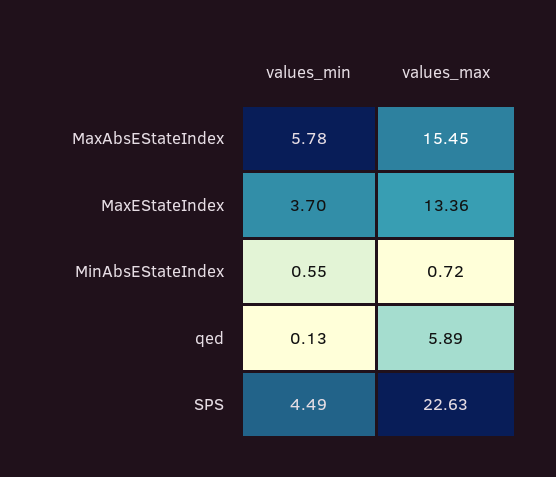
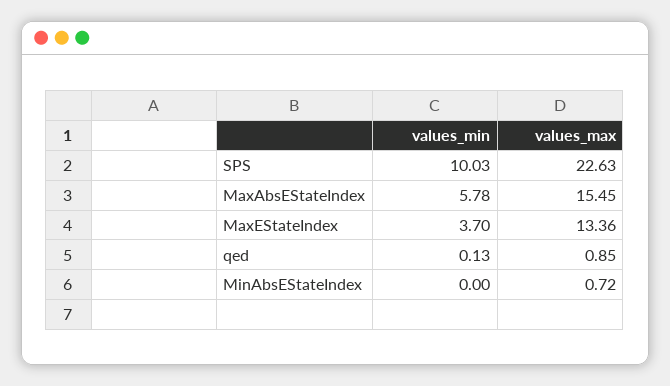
  {
    "values_min": {
      "MaxAbsEStateIndex": 5.78,
      "MaxEStateIndex": 3.7,
-     "MinAbsEStateIndex": 0.55,
+     "MinAbsEStateIndex": 0,
      "qed": 0.13,
-     "SPS": 4.49
+     "SPS": 10.03
    },
    "values_max": {
      "MaxAbsEStateIndex": 15.45,
      "MaxEStateIndex": 13.36,
      "MinAbsEStateIndex": 0.72,
-     "qed": 5.89,
+     "qed": 0.85,
      "SPS": 22.63
    }
  }

